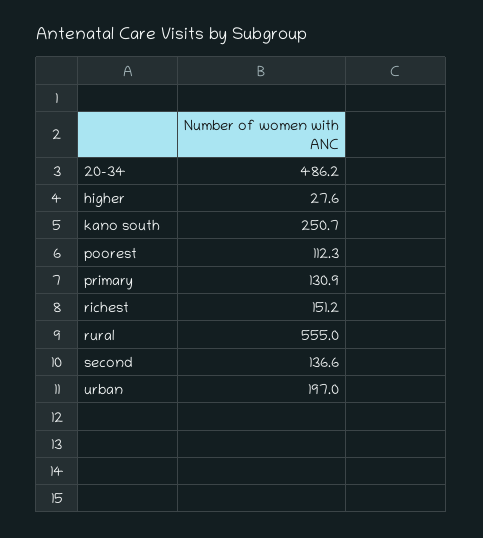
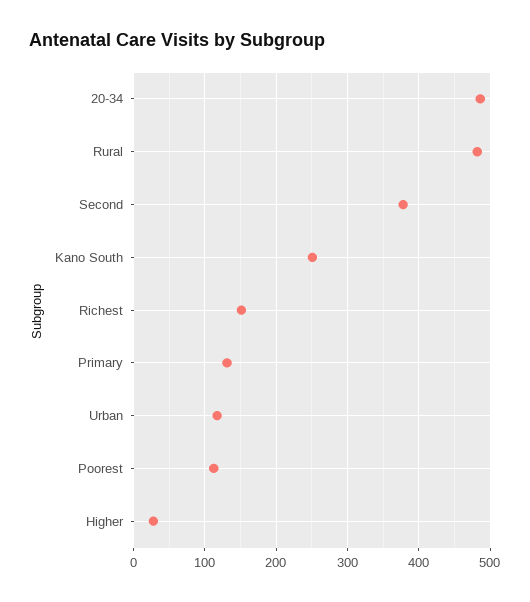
  {
    "20-34": 486.2,
    "higher": 27.6,
    "kano south": 250.7,
    "poorest": 112.3,
    "primary": 130.9,
    "richest": 151.2,
-   "rural": 555,
+   "rural": 480,
-   "second": 136.6,
+   "second": 380,
-   "urban": 197
+   "urban": 120
  }

